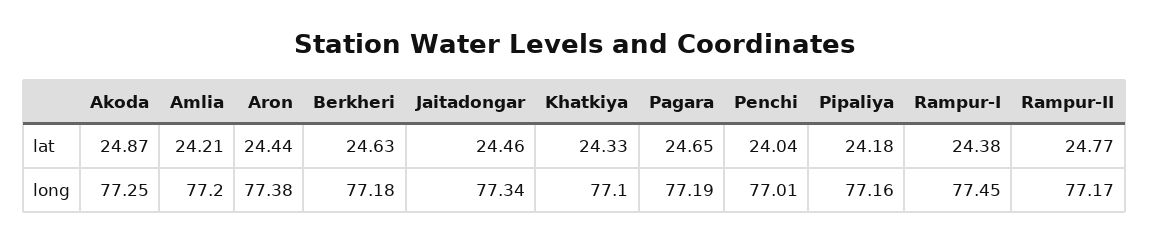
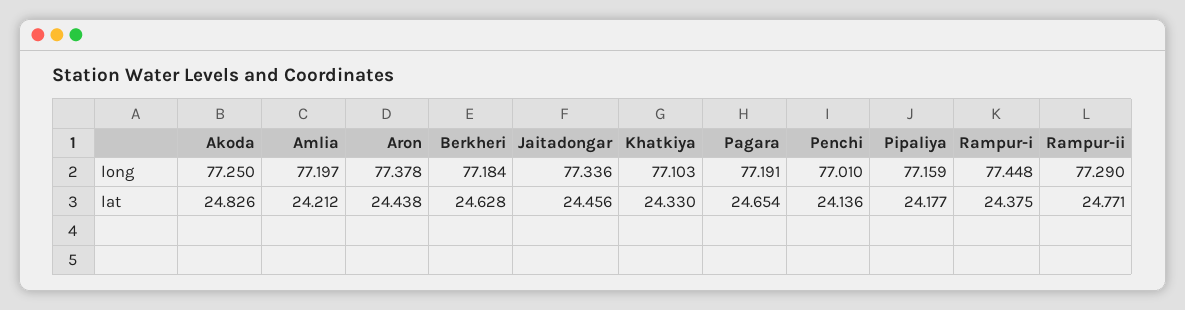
  {
    "Akoda": {
-     "lat": 24.87,
+     "lat": 24.826,
      "long": 77.25
    },
    "Amlia": {
      "lat": 24.212,
      "long": 77.197
    },
    "Aron": {
      "lat": 24.438,
      "long": 77.378
    },
    "Berkheri": {
      "lat": 24.628,
      "long": 77.184
    },
    "Jaitadongar": {
      "lat": 24.456,
      "long": 77.336
    },
    "Khatkiya": {
      "lat": 24.33,
      "long": 77.103
    },
    "Pagara": {
      "lat": 24.654,
      "long": 77.191
    },
    "Penchi": {
-     "lat": 24.04,
+     "lat": 24.136,
      "long": 77.01
    },
    "Pipaliya": {
      "lat": 24.177,
      "long": 77.159
    },
    "Rampur-I": {
      "lat": 24.375,
      "long": 77.448
    },
    "Rampur-II": {
      "lat": 24.771,
-     "long": 77.17
+     "long": 77.29
    }
  }

